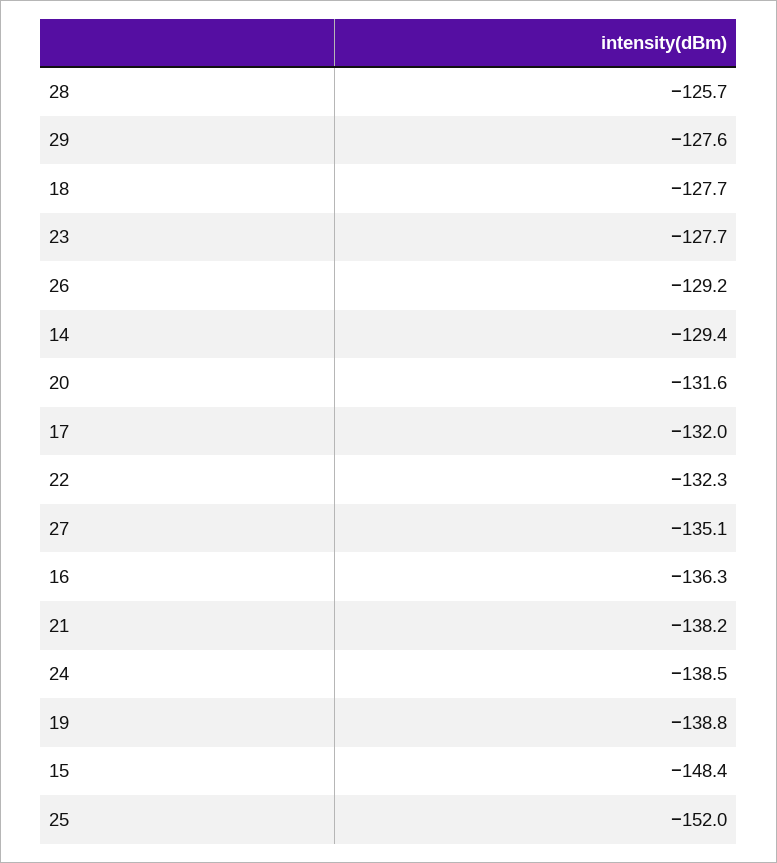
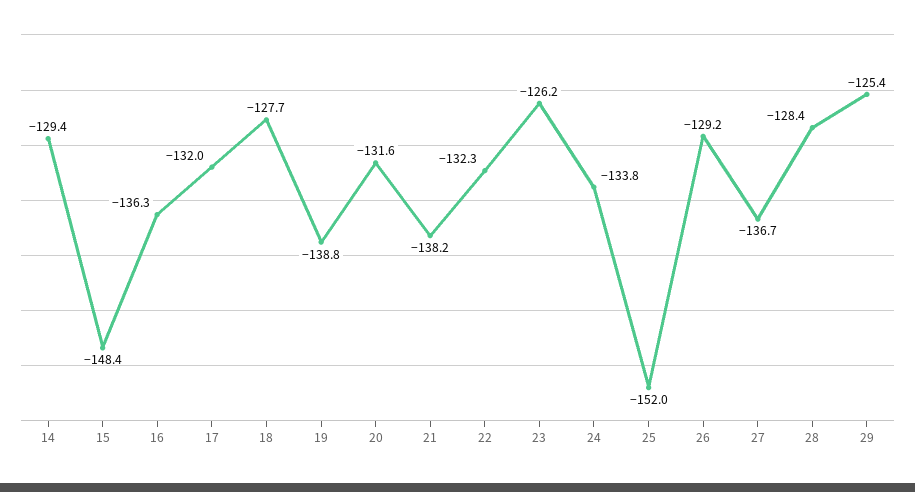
  {
-   "28": -125.7,
+   "28": -128.4,
-   "29": -127.6,
+   "29": -125.4,
    "18": -127.7,
-   "23": -127.7,
+   "23": -126.2,
    "26": -129.2,
    "14": -129.4,
    "20": -131.6,
    "17": -132,
    "22": -132.3,
-   "27": -135.1,
+   "27": -136.7,
    "16": -136.3,
    "21": -138.2,
-   "24": -138.5,
+   "24": -133.8,
    "19": -138.8,
    "15": -148.4,
    "25": -152
  }

